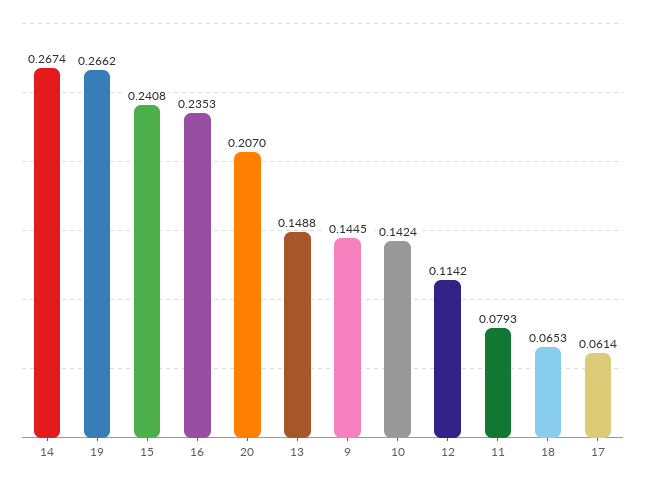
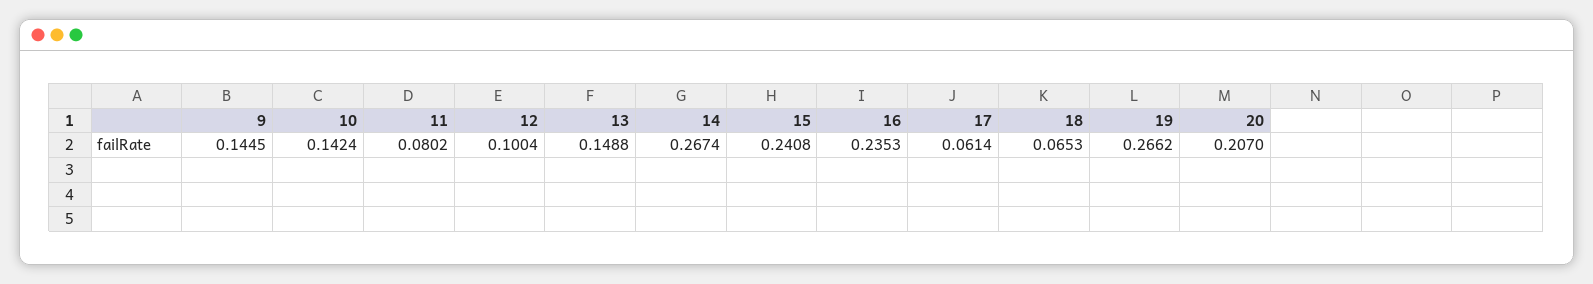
  {
    "14": 0.2674,
    "19": 0.2662,
    "15": 0.2408,
    "16": 0.2353,
    "20": 0.207,
    "13": 0.1488,
    "9": 0.1445,
    "10": 0.1424,
-   "12": 0.1142,
+   "12": 0.1004,
-   "11": 0.0793,
+   "11": 0.0802,
    "18": 0.0653,
    "17": 0.0614
  }

